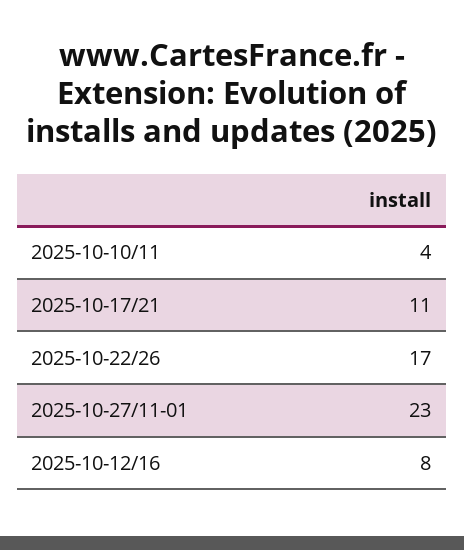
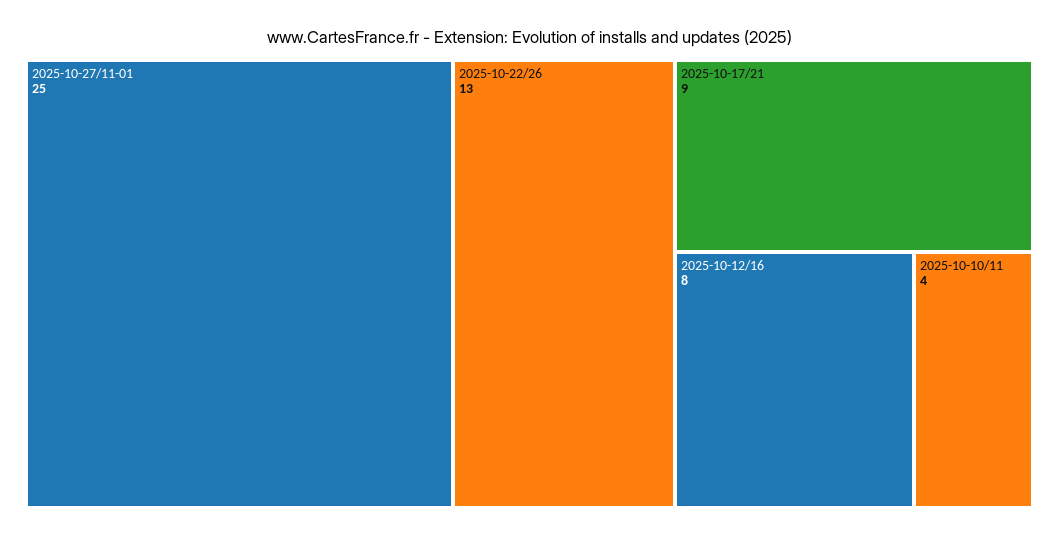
  {
    "2025-10-10/11": 4,
-   "2025-10-17/21": 11,
+   "2025-10-17/21": 9,
-   "2025-10-22/26": 17,
+   "2025-10-22/26": 13,
-   "2025-10-27/11-01": 23,
+   "2025-10-27/11-01": 25,
    "2025-10-12/16": 8
  }

